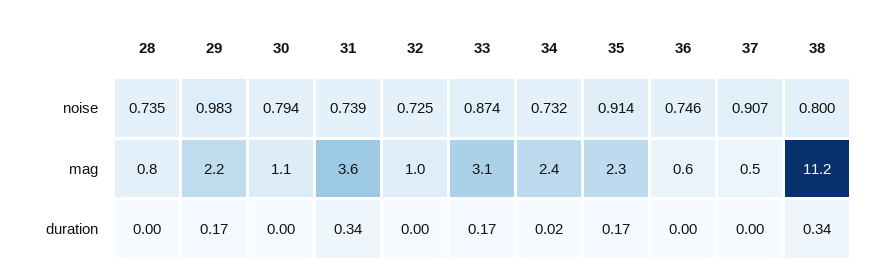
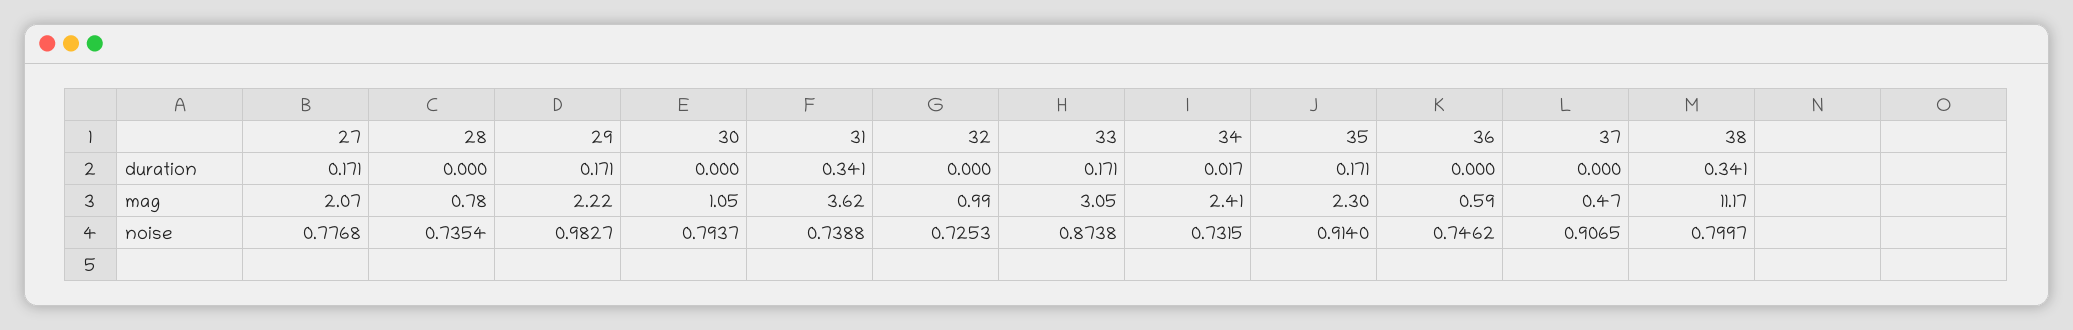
  {
    "28": {
      "noise": 0.7354,
      "mag": 0.78,
      "duration": 0
    },
    "29": {
      "noise": 0.9827,
      "mag": 2.22,
      "duration": 0.171
    },
    "30": {
      "noise": 0.7937,
      "mag": 1.05,
      "duration": 0
    },
    "31": {
      "noise": 0.7388,
      "mag": 3.62,
      "duration": 0.341
    },
    "32": {
      "noise": 0.7253,
      "mag": 0.99,
      "duration": 0
    },
    "33": {
      "noise": 0.8738,
      "mag": 3.05,
      "duration": 0.171
    },
    "34": {
      "noise": 0.7315,
      "mag": 2.41,
      "duration": 0.017
    },
    "35": {
      "noise": 0.914,
      "mag": 2.3,
      "duration": 0.171
    },
    "36": {
      "noise": 0.7462,
      "mag": 0.59,
      "duration": 0
    },
    "37": {
      "noise": 0.9065,
      "mag": 0.47,
      "duration": 0
    },
    "38": {
      "noise": 0.7997,
      "mag": 11.17,
      "duration": 0.341
-   }
+   },
+   "27": {
+     "duration": 0.171,
+     "mag": 2.07,
+     "noise": 0.7768
+   }
  }

